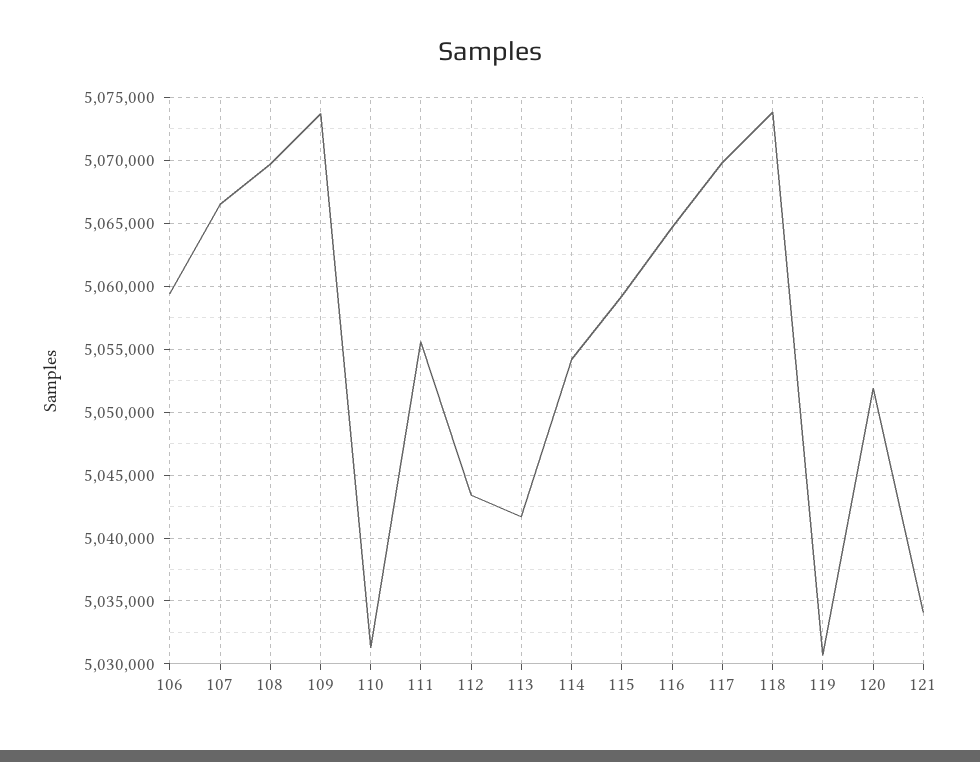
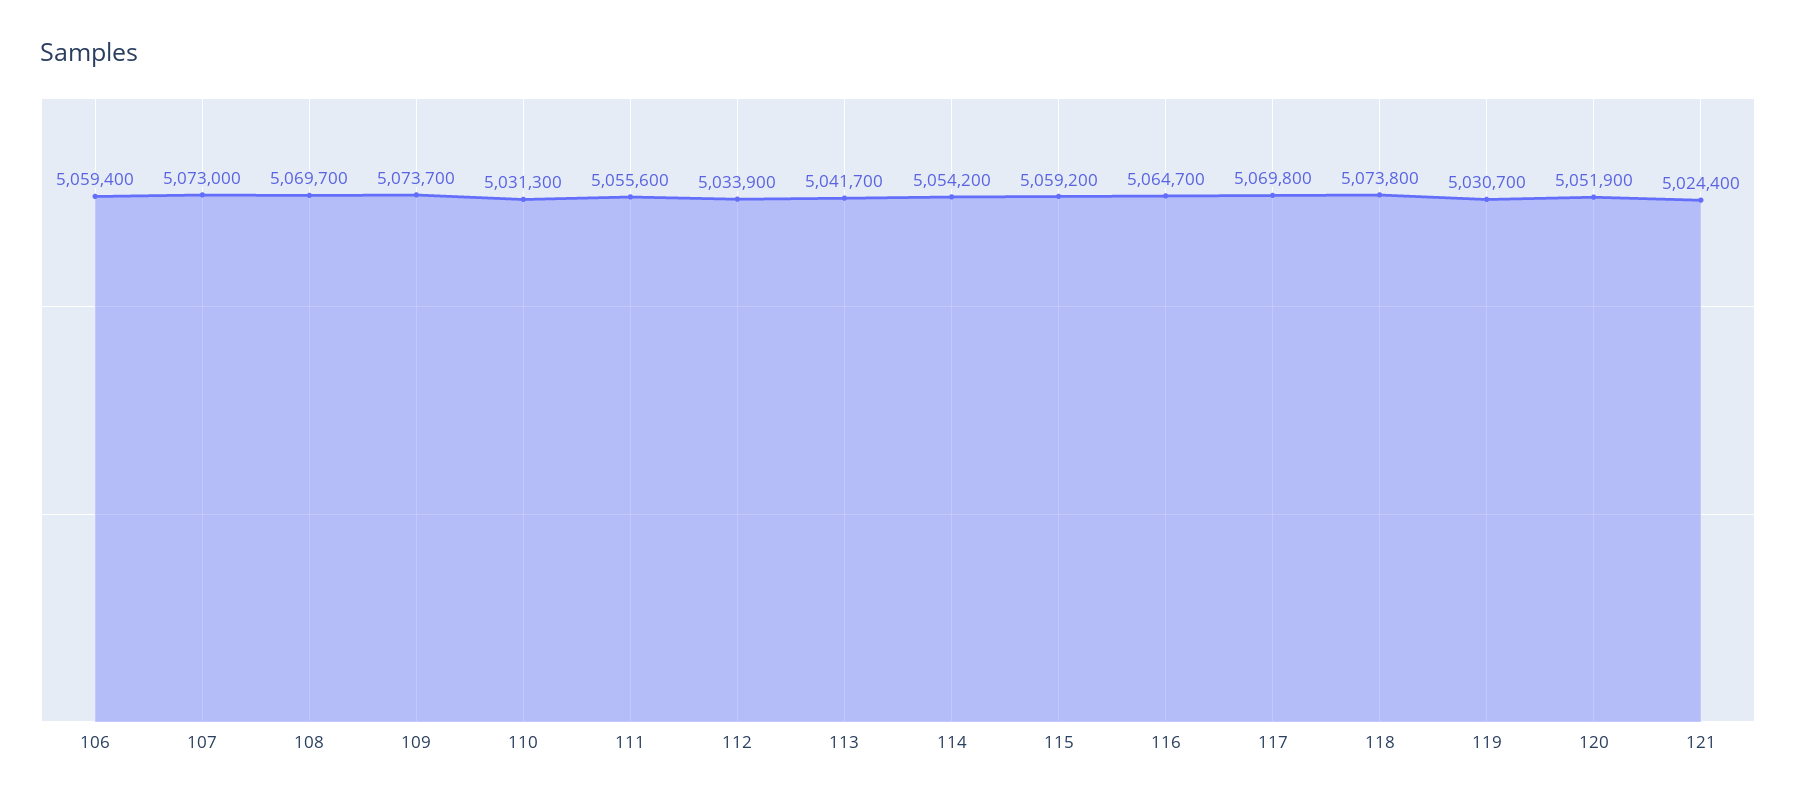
  {
    "106": 5059400,
-   "107": 5066500,
+   "107": 5073000,
    "108": 5069700,
    "109": 5073700,
    "110": 5031300,
    "111": 5055600,
-   "112": 5043500,
+   "112": 5033900,
    "113": 5041700,
    "114": 5054200,
    "115": 5059200,
    "116": 5064700,
    "117": 5069800,
    "118": 5073800,
    "119": 5030700,
    "120": 5051900,
-   "121": 5034000
+   "121": 5024400
  }

